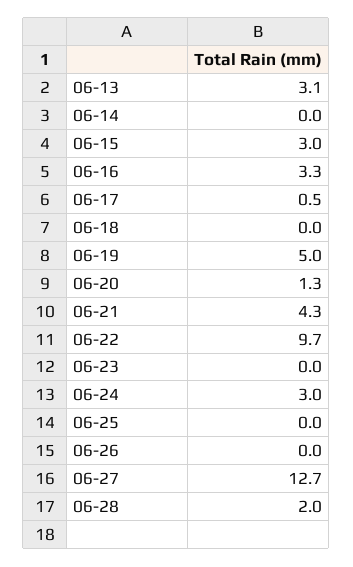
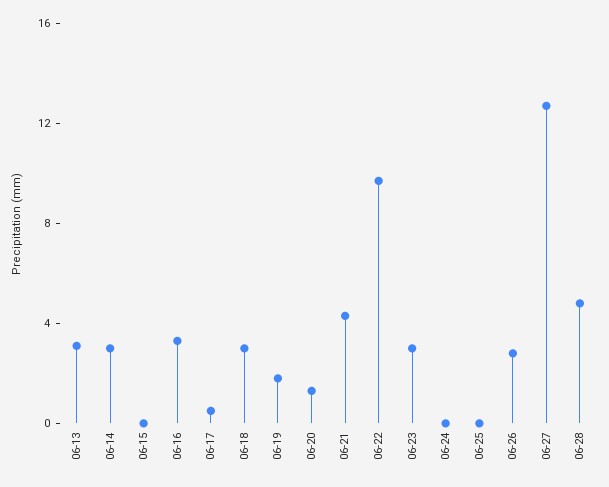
  {
    "06-13": 3.1,
-   "06-14": 0,
+   "06-14": 3,
-   "06-15": 3,
+   "06-15": 0,
    "06-16": 3.3,
    "06-17": 0.5,
-   "06-18": 0,
+   "06-18": 3,
-   "06-19": 5,
+   "06-19": 2,
    "06-20": 1.3,
    "06-21": 4.3,
    "06-22": 9.7,
-   "06-23": 0,
+   "06-23": 3,
-   "06-24": 3,
+   "06-24": 0,
    "06-25": 0,
-   "06-26": 0,
+   "06-26": 3,
    "06-27": 12.7,
-   "06-28": 2
+   "06-28": 5
  }

